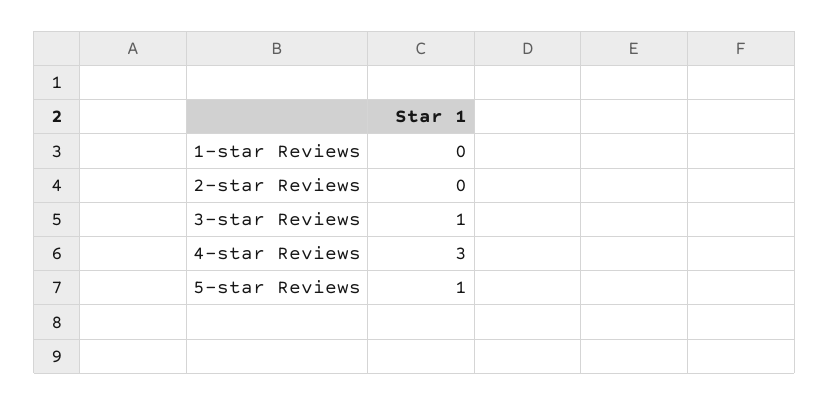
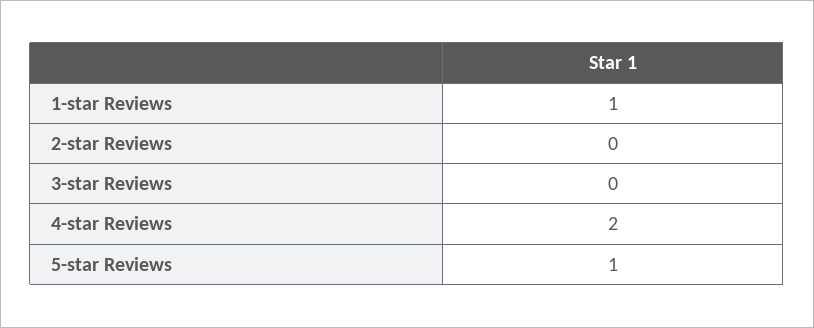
  {
-   "1-star Reviews": 0,
+   "1-star Reviews": 1,
    "2-star Reviews": 0,
-   "3-star Reviews": 1,
+   "3-star Reviews": 0,
-   "4-star Reviews": 3,
+   "4-star Reviews": 2,
    "5-star Reviews": 1
  }

